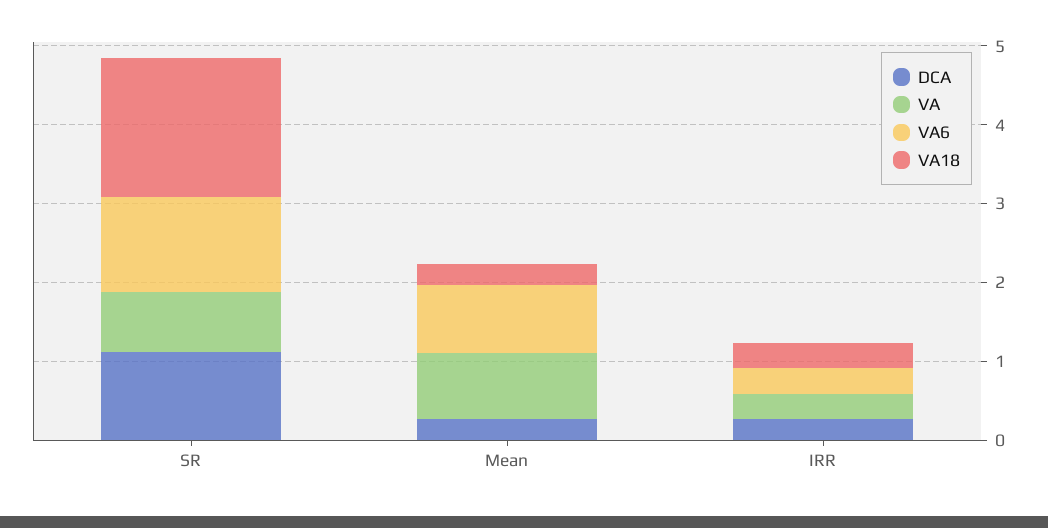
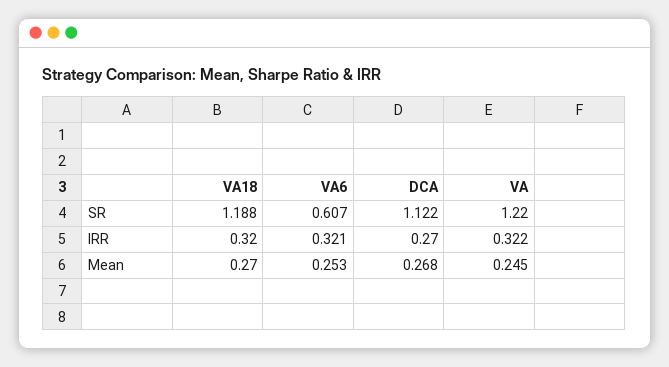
  {
    "DCA": {
      "SR": 1.122,
      "Mean": 0.268,
      "IRR": 0.27
    },
    "VA": {
-     "SR": 0.8,
+     "SR": 1.22,
-     "Mean": 0.8,
+     "Mean": 0.245,
      "IRR": 0.322
    },
    "VA6": {
-     "SR": 1.2,
+     "SR": 0.607,
-     "Mean": 0.8,
+     "Mean": 0.253,
      "IRR": 0.321
    },
    "VA18": {
-     "SR": 1.8,
+     "SR": 1.188,
      "Mean": 0.27,
      "IRR": 0.32
    }
  }

